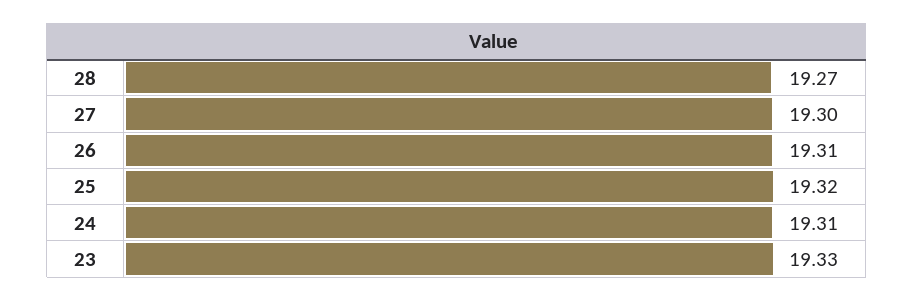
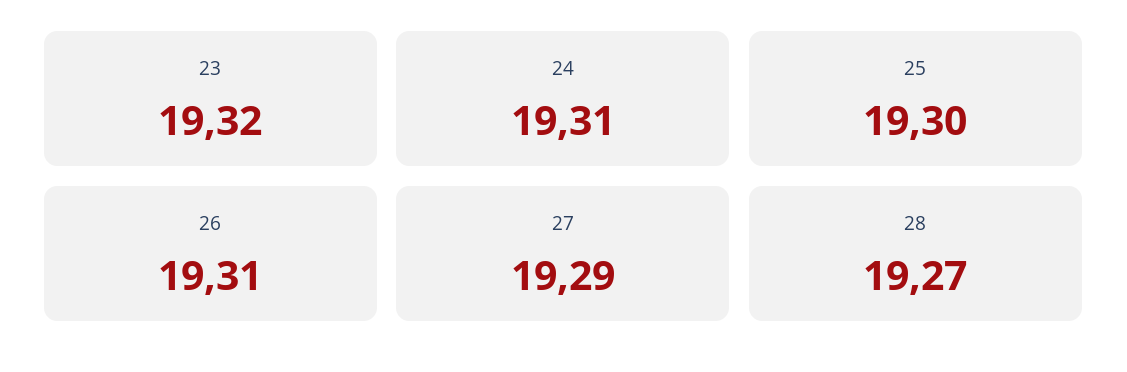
  {
    "28": 19.27,
-   "27": 19.3,
+   "27": 19.29,
    "26": 19.31,
-   "25": 19.32,
+   "25": 19.3,
    "24": 19.31,
-   "23": 19.33
+   "23": 19.32
  }

